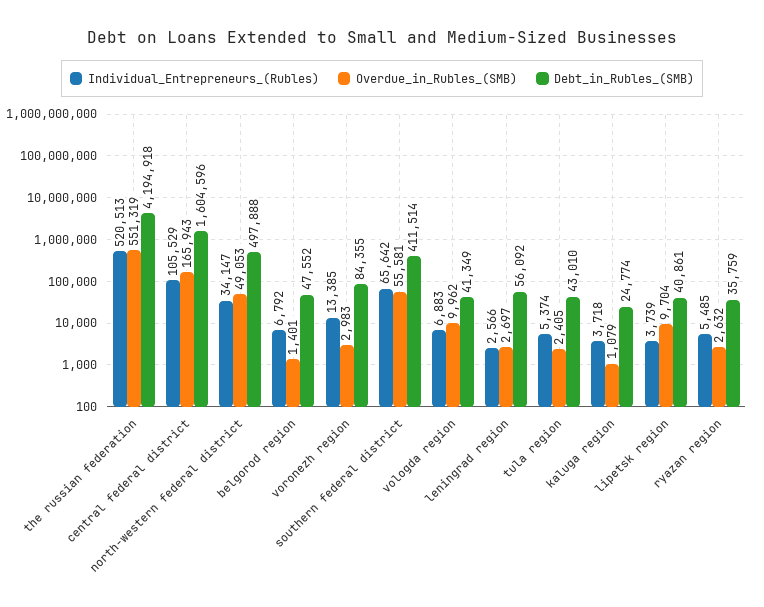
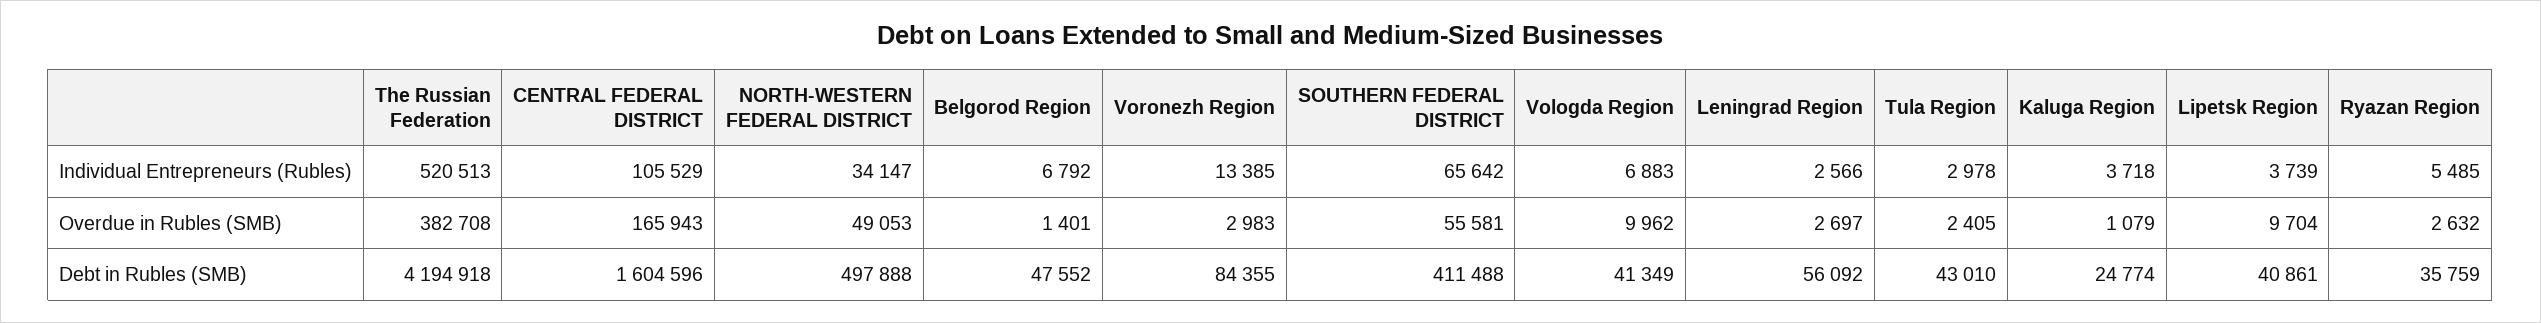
  {
    "Individual_Entrepreneurs_(Rubles)": {
      "the russian federation": 520513,
      "central federal district": 105529,
      "north-western federal district": 34147,
      "belgorod region": 6792,
      "voronezh region": 13385,
      "southern federal district": 65642,
      "vologda region": 6883,
      "leningrad region": 2566,
-     "tula region": 5374,
+     "tula region": 2978,
      "kaluga region": 3718,
      "lipetsk region": 3739,
      "ryazan region": 5485
    },
    "Overdue_in_Rubles_(SMB)": {
-     "the russian federation": 551319,
+     "the russian federation": 382708,
      "central federal district": 165943,
      "north-western federal district": 49053,
      "belgorod region": 1401,
      "voronezh region": 2983,
      "southern federal district": 55581,
      "vologda region": 9962,
      "leningrad region": 2697,
      "tula region": 2405,
      "kaluga region": 1079,
      "lipetsk region": 9704,
      "ryazan region": 2632
    },
    "Debt_in_Rubles_(SMB)": {
      "the russian federation": 4194918,
      "central federal district": 1604596,
      "north-western federal district": 497888,
      "belgorod region": 47552,
      "voronezh region": 84355,
-     "southern federal district": 411514,
+     "southern federal district": 411488,
      "vologda region": 41349,
      "leningrad region": 56092,
      "tula region": 43010,
      "kaluga region": 24774,
      "lipetsk region": 40861,
      "ryazan region": 35759
    }
  }

